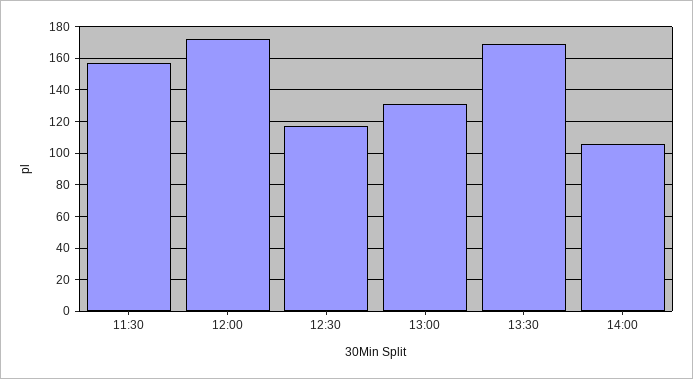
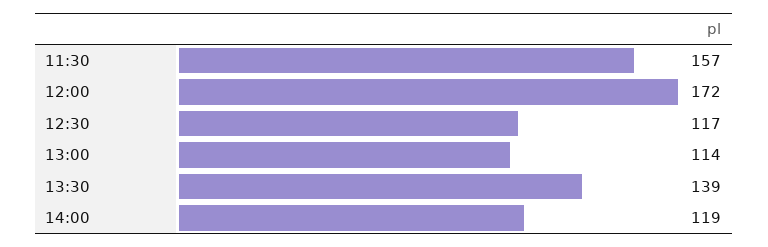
  {
    "11:30": 157,
    "12:00": 172,
    "12:30": 117,
-   "13:00": 130,
+   "13:00": 114,
-   "13:30": 170,
+   "13:30": 139,
-   "14:00": 105
+   "14:00": 119
  }

